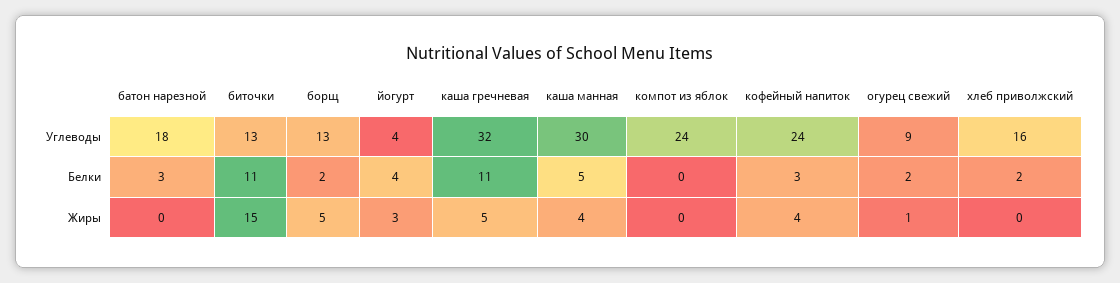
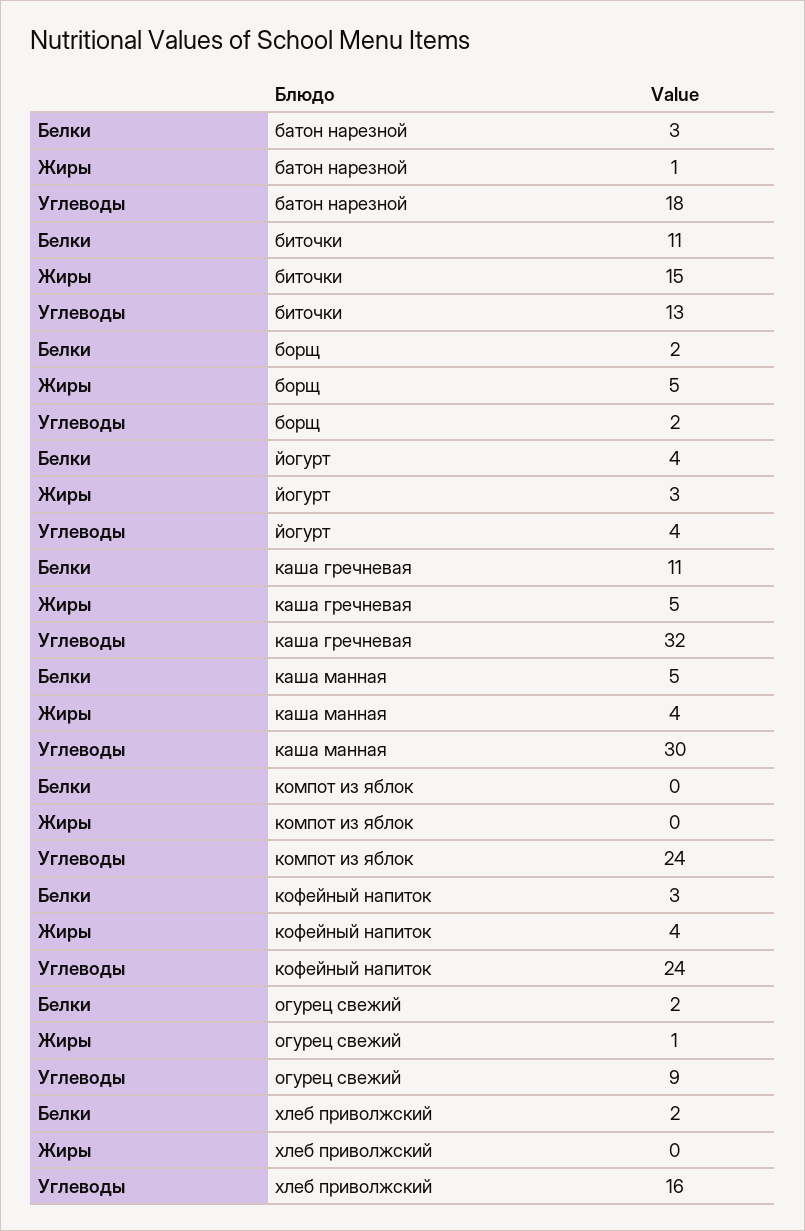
  {
    "батон нарезной": {
      "Углеводы": 18,
      "Белки": 3,
-     "Жиры": 0
+     "Жиры": 1
    },
    "биточки": {
      "Углеводы": 13,
      "Белки": 11,
      "Жиры": 15
    },
    "борщ": {
-     "Углеводы": 13,
+     "Углеводы": 2,
      "Белки": 2,
      "Жиры": 5
    },
    "йогурт": {
      "Углеводы": 4,
      "Белки": 4,
      "Жиры": 3
    },
    "каша гречневая": {
      "Углеводы": 32,
      "Белки": 11,
      "Жиры": 5
    },
    "каша манная": {
      "Углеводы": 30,
      "Белки": 5,
      "Жиры": 4
    },
    "компот из яблок": {
      "Углеводы": 24,
      "Белки": 0,
      "Жиры": 0
    },
    "кофейный напиток": {
      "Углеводы": 24,
      "Белки": 3,
      "Жиры": 4
    },
    "огурец свежий": {
      "Углеводы": 9,
      "Белки": 2,
      "Жиры": 1
    },
    "хлеб приволжский": {
      "Углеводы": 16,
      "Белки": 2,
      "Жиры": 0
    }
  }

